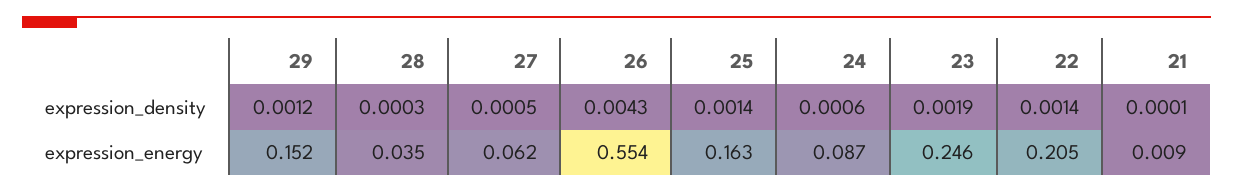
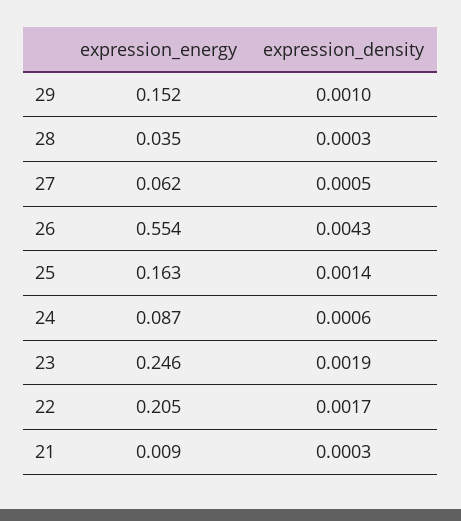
  {
    "29": {
-     "expression_density": 0.0012,
+     "expression_density": 0.001,
      "expression_energy": 0.152
    },
    "28": {
      "expression_density": 0.0003,
      "expression_energy": 0.035
    },
    "27": {
      "expression_density": 0.0005,
      "expression_energy": 0.062
    },
    "26": {
      "expression_density": 0.0043,
      "expression_energy": 0.554
    },
    "25": {
      "expression_density": 0.0014,
      "expression_energy": 0.163
    },
    "24": {
      "expression_density": 0.0006,
      "expression_energy": 0.087
    },
    "23": {
      "expression_density": 0.0019,
      "expression_energy": 0.246
    },
    "22": {
-     "expression_density": 0.0014,
+     "expression_density": 0.0017,
      "expression_energy": 0.205
    },
    "21": {
-     "expression_density": 0.0001,
+     "expression_density": 0.0003,
      "expression_energy": 0.009
    }
  }

